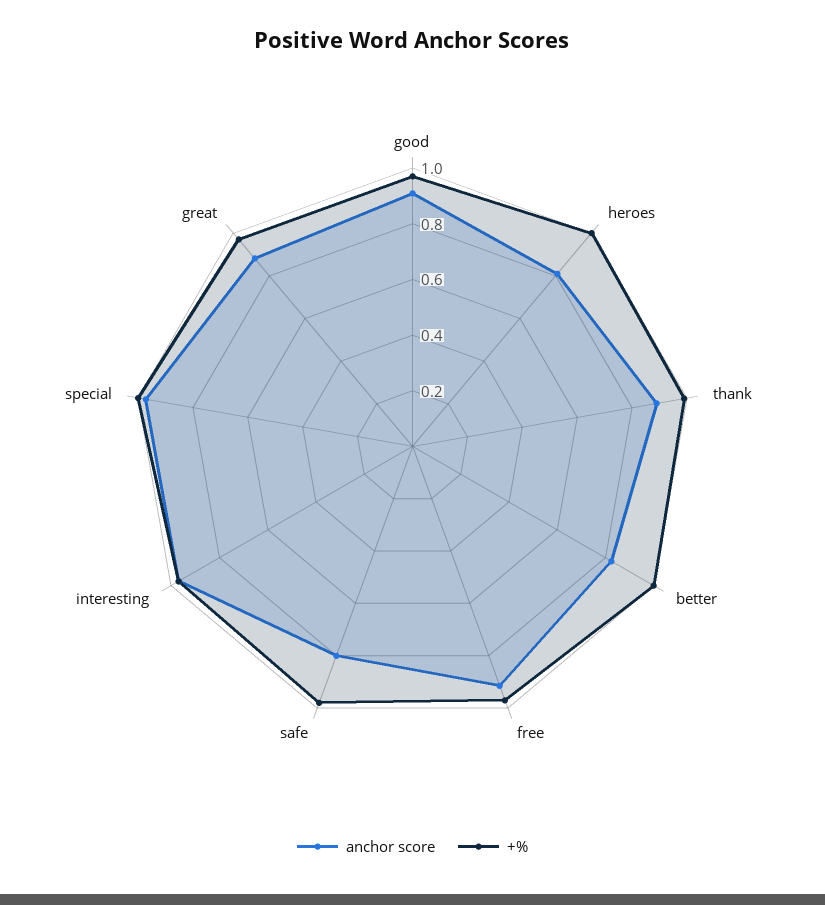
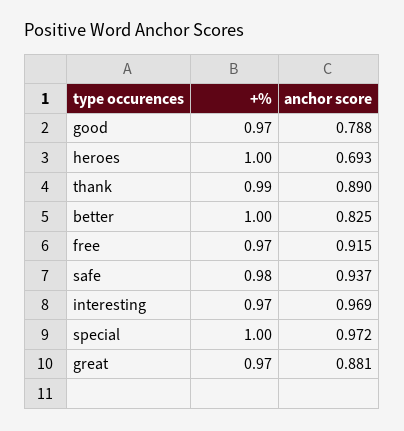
  {
    "anchor score": {
-     "good": 0.9,
+     "good": 0.788,
-     "heroes": 0.8,
+     "heroes": 0.693,
      "thank": 0.89,
      "better": 0.825,
      "free": 0.915,
-     "safe": 0.8,
+     "safe": 0.937,
      "interesting": 0.969,
      "special": 0.972,
      "great": 0.881
    },
    "+%": {
      "good": 0.97,
      "heroes": 1,
      "thank": 0.99,
      "better": 1,
      "free": 0.97,
      "safe": 0.98,
      "interesting": 0.97,
      "special": 1,
      "great": 0.97
    }
  }

